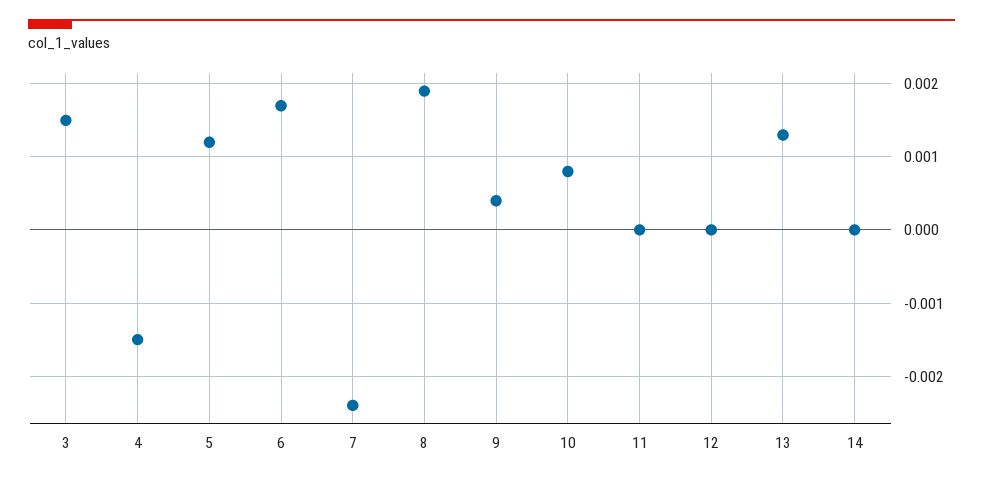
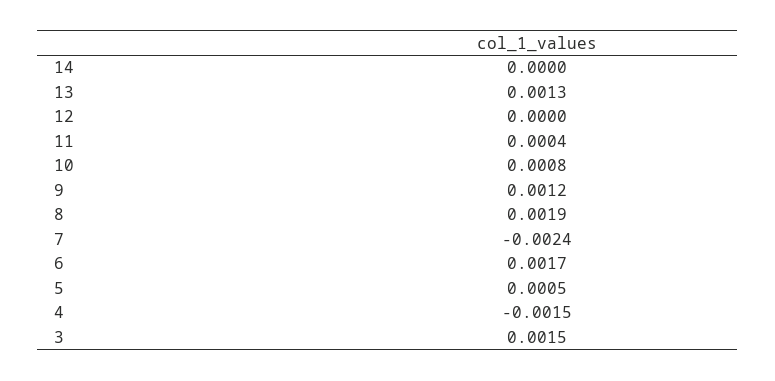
  {
    "3": 0.0015,
    "4": -0.0015,
-   "5": 0.0012,
+   "5": 0.0005,
    "6": 0.0017,
    "7": -0.0024,
    "8": 0.0019,
-   "9": 0.0004,
+   "9": 0.0012,
    "10": 0.0008,
-   "11": 0,
+   "11": 0.0004,
    "12": 0,
    "13": 0.0013,
    "14": 0
  }

